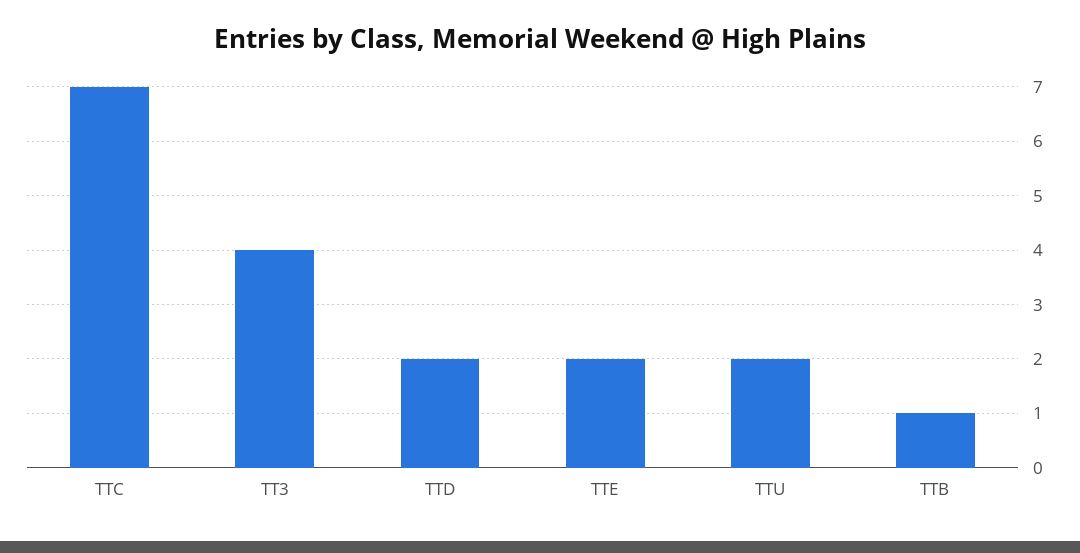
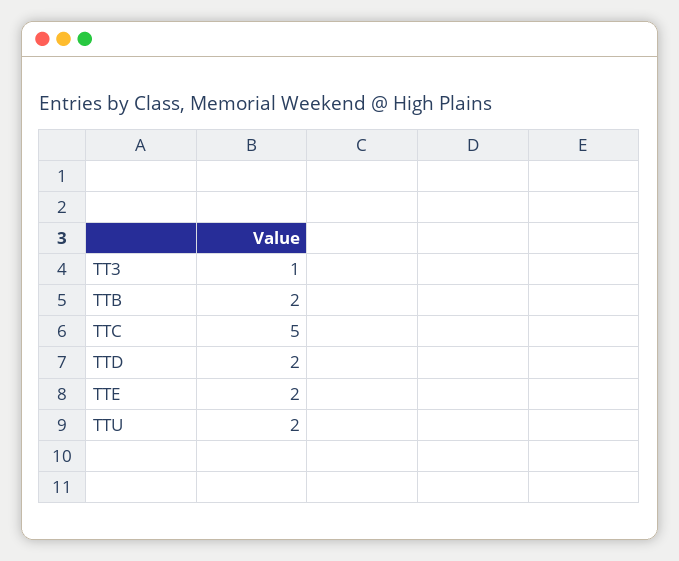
  {
-   "TTC": 7,
+   "TTC": 5,
-   "TT3": 4,
+   "TT3": 1,
    "TTD": 2,
    "TTE": 2,
    "TTU": 2,
-   "TTB": 1
+   "TTB": 2
  }

